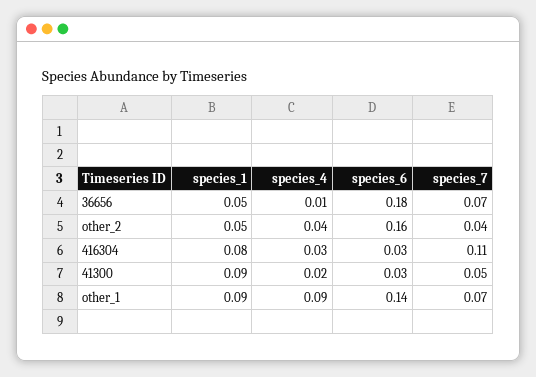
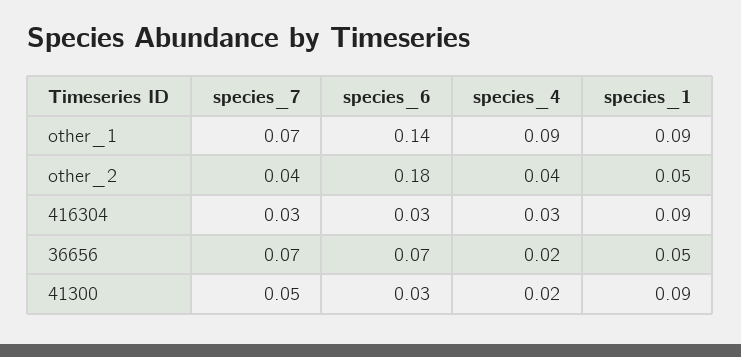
  {
    "species_1": {
      "36656": 0.05,
      "other_2": 0.05,
-     "416304": 0.08,
+     "416304": 0.09,
      "41300": 0.09,
      "other_1": 0.09
    },
    "species_4": {
-     "36656": 0.01,
+     "36656": 0.02,
      "other_2": 0.04,
      "416304": 0.03,
      "41300": 0.02,
      "other_1": 0.09
    },
    "species_6": {
-     "36656": 0.18,
+     "36656": 0.07,
-     "other_2": 0.16,
+     "other_2": 0.18,
      "416304": 0.03,
      "41300": 0.03,
      "other_1": 0.14
    },
    "species_7": {
      "36656": 0.07,
      "other_2": 0.04,
-     "416304": 0.11,
+     "416304": 0.03,
      "41300": 0.05,
      "other_1": 0.07
    }
  }

